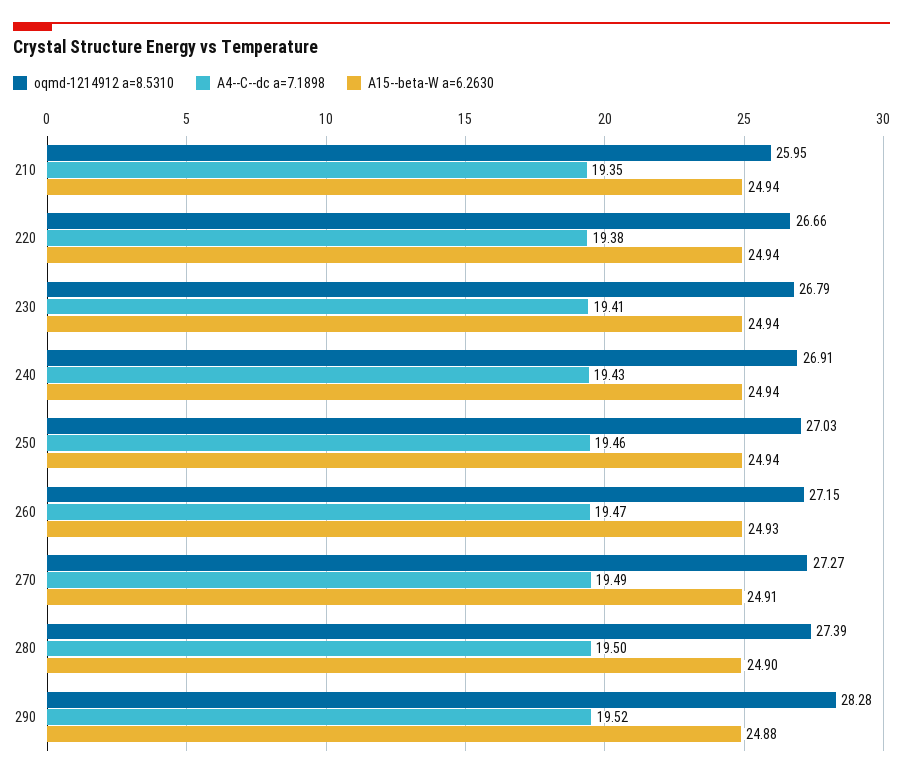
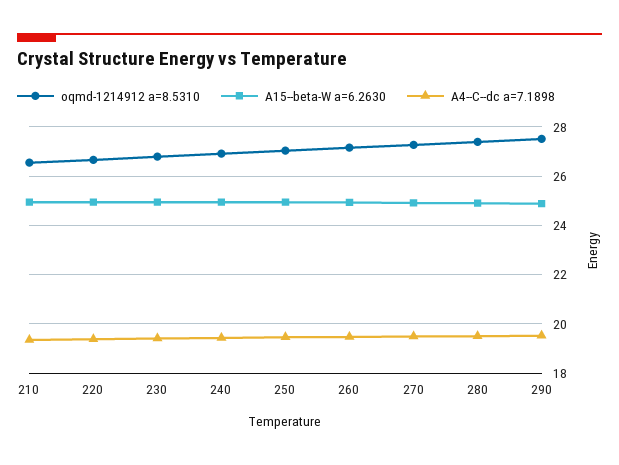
  {
    "oqmd-1214912 a=8.5310": {
-     "210": 25.95,
+     "210": 26.5,
      "220": 26.66,
      "230": 26.79,
      "240": 26.91,
      "250": 27.03,
      "260": 27.15,
      "270": 27.27,
      "280": 27.39,
-     "290": 28.28
+     "290": 27.5
    },
    "A4--C--dc a=7.1898": {
      "210": 19.35,
      "220": 19.38,
      "230": 19.41,
      "240": 19.43,
      "250": 19.46,
      "260": 19.47,
      "270": 19.49,
      "280": 19.5,
      "290": 19.52
    },
    "A15--beta-W a=6.2630": {
      "210": 24.94,
      "220": 24.94,
      "230": 24.94,
      "240": 24.94,
      "250": 24.94,
      "260": 24.93,
      "270": 24.91,
      "280": 24.9,
      "290": 24.88
    }
  }

